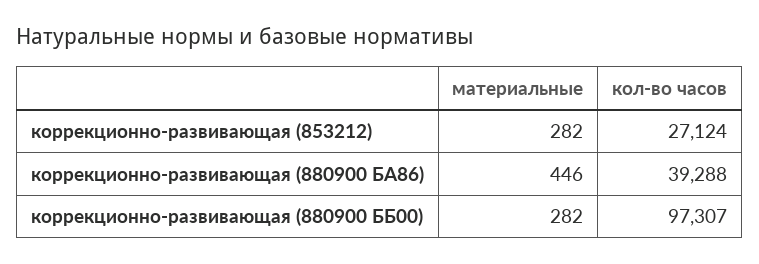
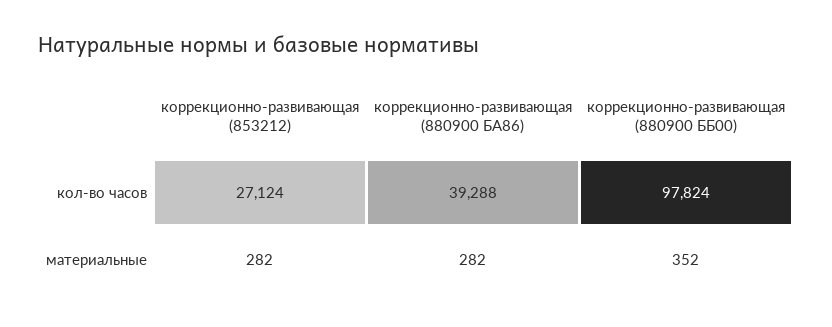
  {
    "материальные": {
      "коррекционно-развивающая (853212)": 282,
-     "коррекционно-развивающая (880900 БА86)": 446,
+     "коррекционно-развивающая (880900 БА86)": 282,
-     "коррекционно-развивающая (880900 ББ00)": 282
+     "коррекционно-развивающая (880900 ББ00)": 352
    },
    "кол-во часов": {
      "коррекционно-развивающая (853212)": 27124,
      "коррекционно-развивающая (880900 БА86)": 39288,
-     "коррекционно-развивающая (880900 ББ00)": 97307
+     "коррекционно-развивающая (880900 ББ00)": 97824
    }
  }

